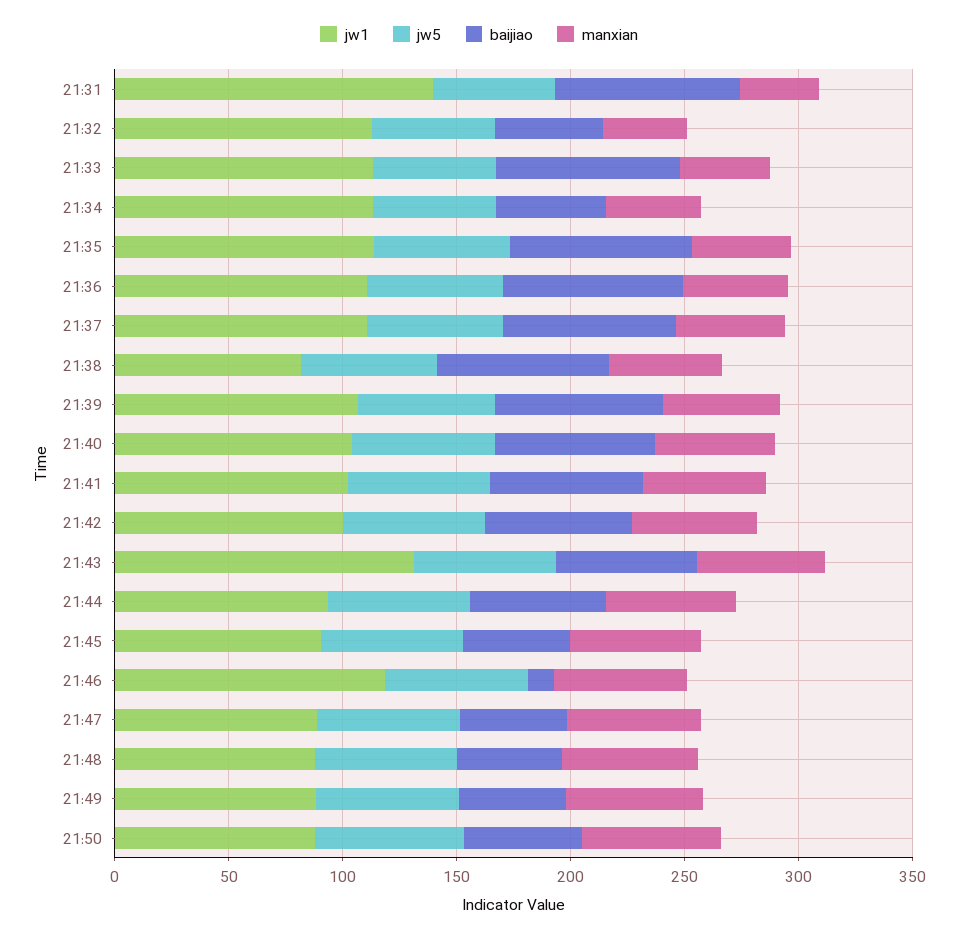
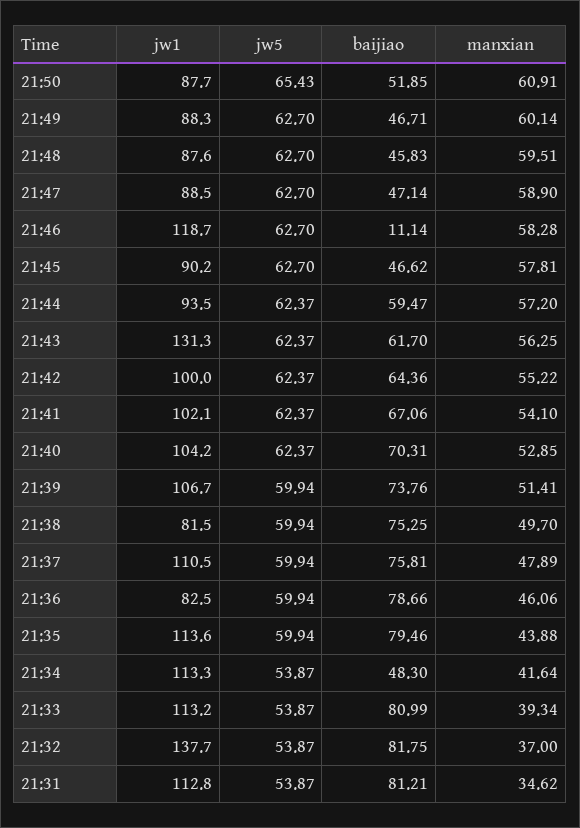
  {
    "jw1": {
-     "21:31": 140,
+     "21:31": 112.8,
-     "21:32": 110,
+     "21:32": 137.7,
      "21:33": 113.2,
      "21:34": 113.3,
      "21:35": 113.6,
-     "21:36": 110,
+     "21:36": 82.5,
      "21:37": 110.5,
      "21:38": 81.5,
      "21:39": 106.7,
      "21:40": 104.2,
      "21:41": 102.1,
      "21:42": 100,
      "21:43": 131.3,
      "21:44": 93.5,
      "21:45": 90.2,
      "21:46": 118.7,
      "21:47": 88.5,
      "21:48": 87.6,
      "21:49": 88.3,
      "21:50": 87.7
    },
    "jw5": {
      "21:31": 53.87,
      "21:32": 53.87,
      "21:33": 53.87,
      "21:34": 53.87,
      "21:35": 59.94,
      "21:36": 59.94,
      "21:37": 59.94,
      "21:38": 59.94,
      "21:39": 59.94,
      "21:40": 62.37,
      "21:41": 62.37,
      "21:42": 62.37,
      "21:43": 62.37,
      "21:44": 62.37,
      "21:45": 62.7,
      "21:46": 62.7,
      "21:47": 62.7,
      "21:48": 62.7,
      "21:49": 62.7,
      "21:50": 65.43
    },
    "baijiao": {
      "21:31": 81.21,
-     "21:32": 50,
+     "21:32": 81.75,
      "21:33": 80.99,
      "21:34": 48.3,
      "21:35": 79.46,
      "21:36": 78.66,
      "21:37": 75.81,
      "21:38": 75.25,
      "21:39": 73.76,
      "21:40": 70.31,
      "21:41": 67.06,
      "21:42": 64.36,
      "21:43": 61.7,
      "21:44": 59.47,
      "21:45": 46.62,
      "21:46": 11.14,
      "21:47": 47.14,
      "21:48": 45.83,
      "21:49": 46.71,
      "21:50": 51.85
    },
    "manxian": {
      "21:31": 34.62,
      "21:32": 37,
      "21:33": 39.34,
      "21:34": 41.64,
      "21:35": 43.88,
      "21:36": 46.06,
      "21:37": 47.89,
      "21:38": 49.7,
      "21:39": 51.41,
      "21:40": 52.85,
      "21:41": 54.1,
      "21:42": 55.22,
      "21:43": 56.25,
      "21:44": 57.2,
      "21:45": 57.81,
      "21:46": 58.28,
      "21:47": 58.9,
      "21:48": 59.51,
      "21:49": 60.14,
      "21:50": 60.91
    }
  }

